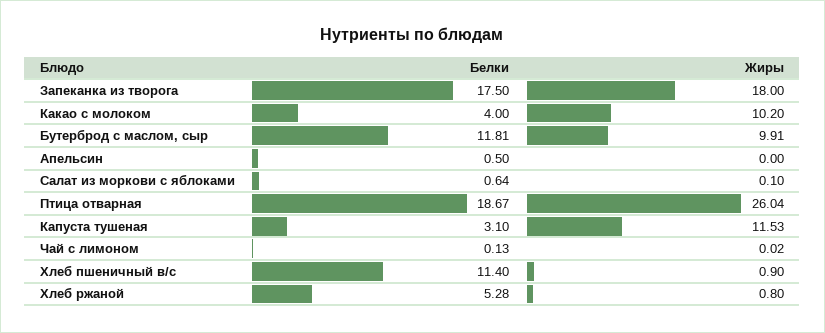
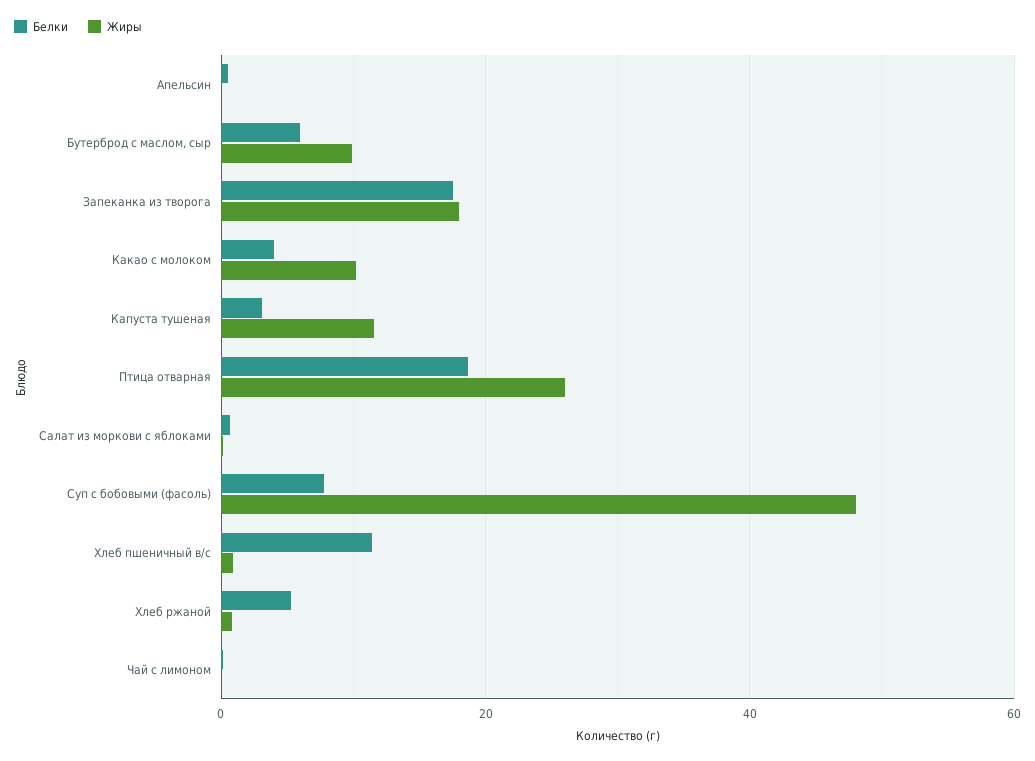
  {
    "Белки": {
      "Запеканка из творога": 17.5,
      "Какао с молоком": 4,
-     "Бутерброд с маслом, сыр": 11.81,
+     "Бутерброд с маслом, сыр": 6,
      "Апельсин": 0.5,
      "Салат из моркови с яблоками": 0.64,
      "Птица отварная": 18.67,
      "Капуста тушеная": 3.1,
      "Чай с лимоном": 0.13,
      "Хлеб пшеничный в/с": 11.4,
-     "Хлеб ржаной": 5.28
+     "Хлеб ржаной": 5.28,
+     "Суп с бобовыми (фасоль)": 8
    },
    "Жиры": {
      "Запеканка из творога": 18,
      "Какао с молоком": 10.2,
      "Бутерброд с маслом, сыр": 9.91,
      "Апельсин": 0,
      "Салат из моркови с яблоками": 0.1,
      "Птица отварная": 26.04,
      "Капуста тушеная": 11.53,
      "Чай с лимоном": 0.02,
      "Хлеб пшеничный в/с": 0.9,
-     "Хлеб ржаной": 0.8
+     "Хлеб ржаной": 0.8,
+     "Суп с бобовыми (фасоль)": 48
    }
  }

